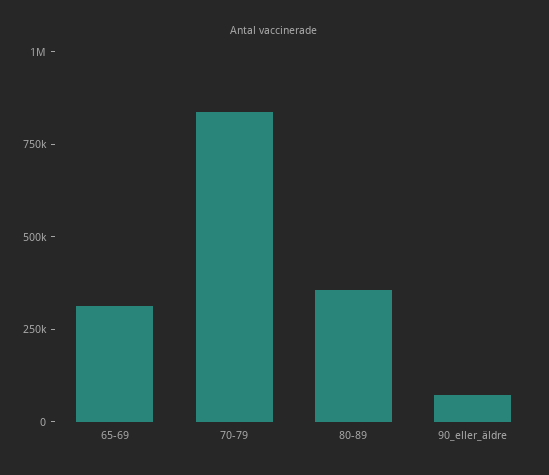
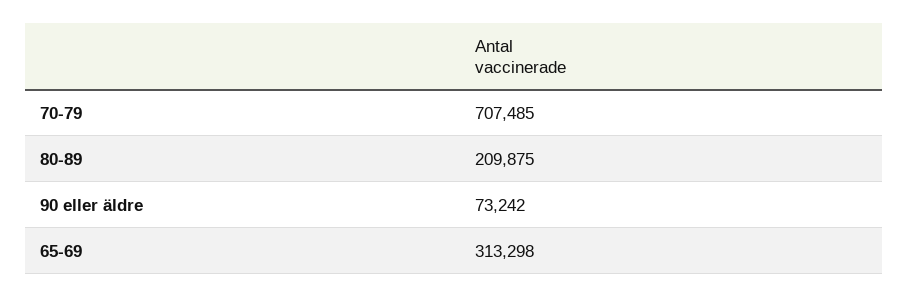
  {
    "65-69": 313298,
-   "70-79": 850000,
+   "70-79": 707485,
-   "80-89": 350000,
+   "80-89": 209875,
    "90_eller_äldre": 73242
  }

